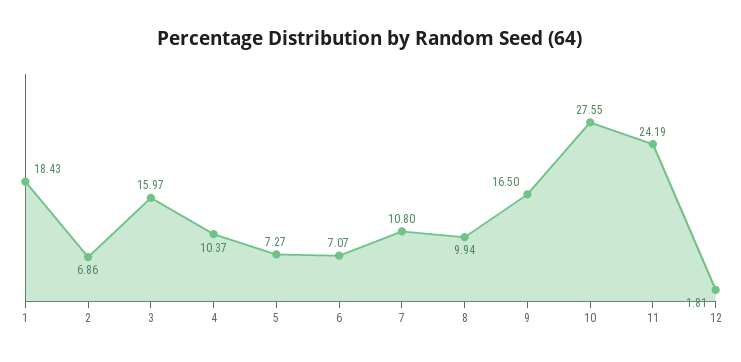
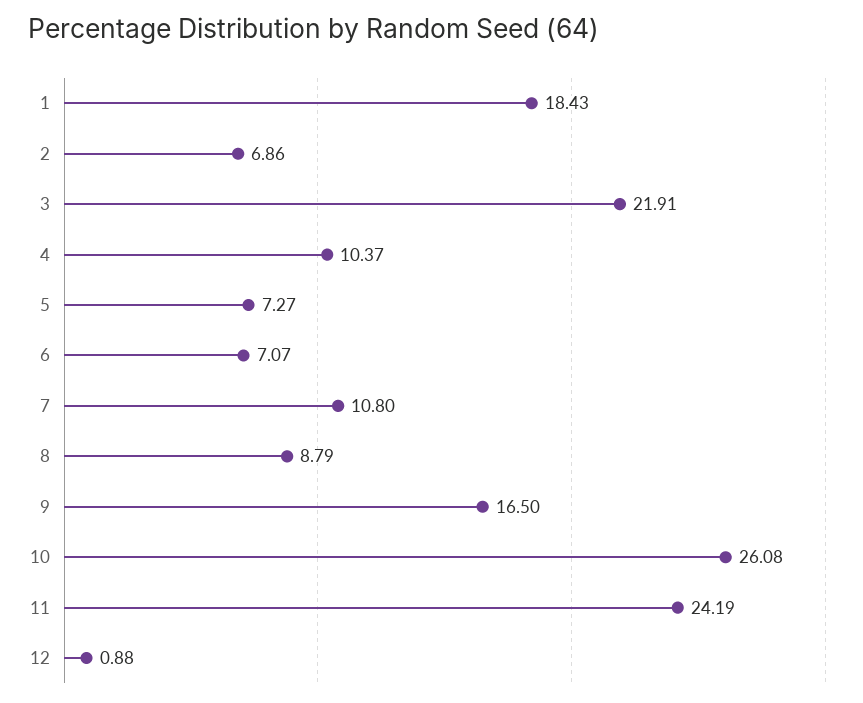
  {
    "1": 18.43,
    "2": 6.86,
-   "3": 15.97,
+   "3": 21.91,
    "4": 10.37,
    "5": 7.27,
    "6": 7.07,
    "7": 10.8,
-   "8": 9.94,
+   "8": 8.79,
    "9": 16.5,
-   "10": 27.55,
+   "10": 26.08,
    "11": 24.19,
-   "12": 1.81
+   "12": 0.88
  }

